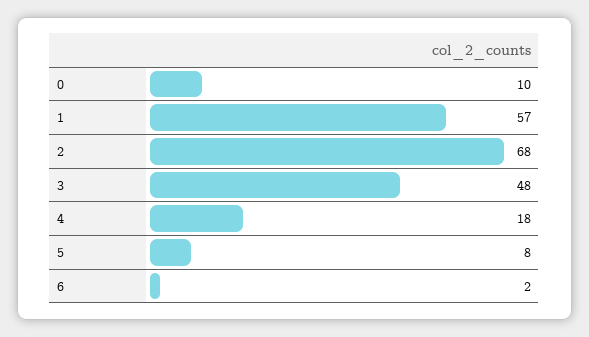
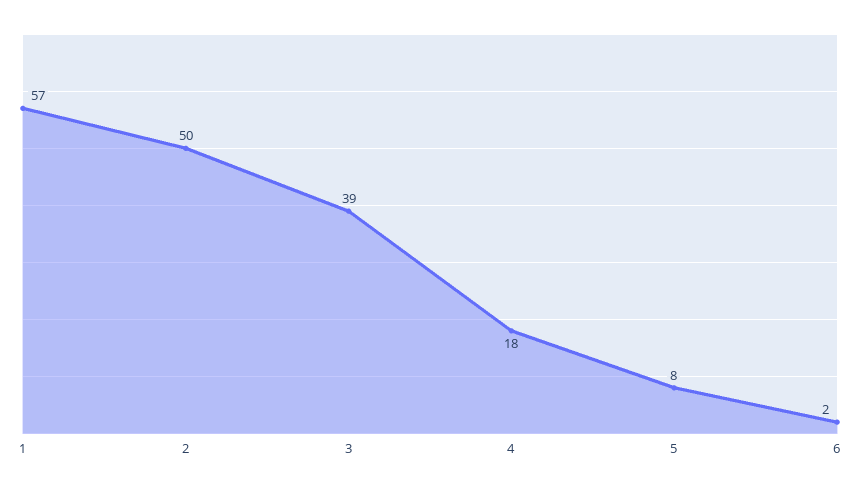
  {
-   "0": 10,
    "1": 57,
-   "2": 68,
+   "2": 50,
-   "3": 48,
+   "3": 39,
    "4": 18,
    "5": 8,
    "6": 2
  }

